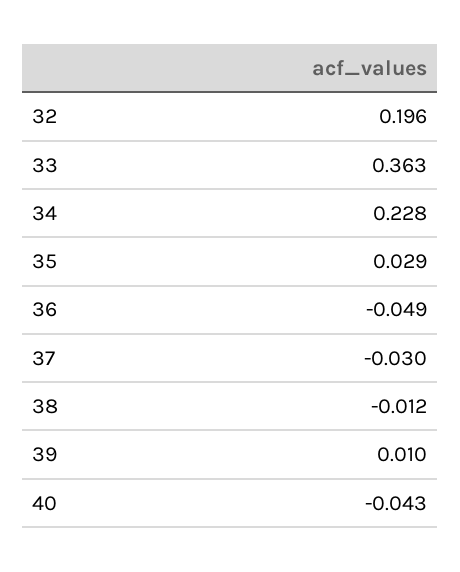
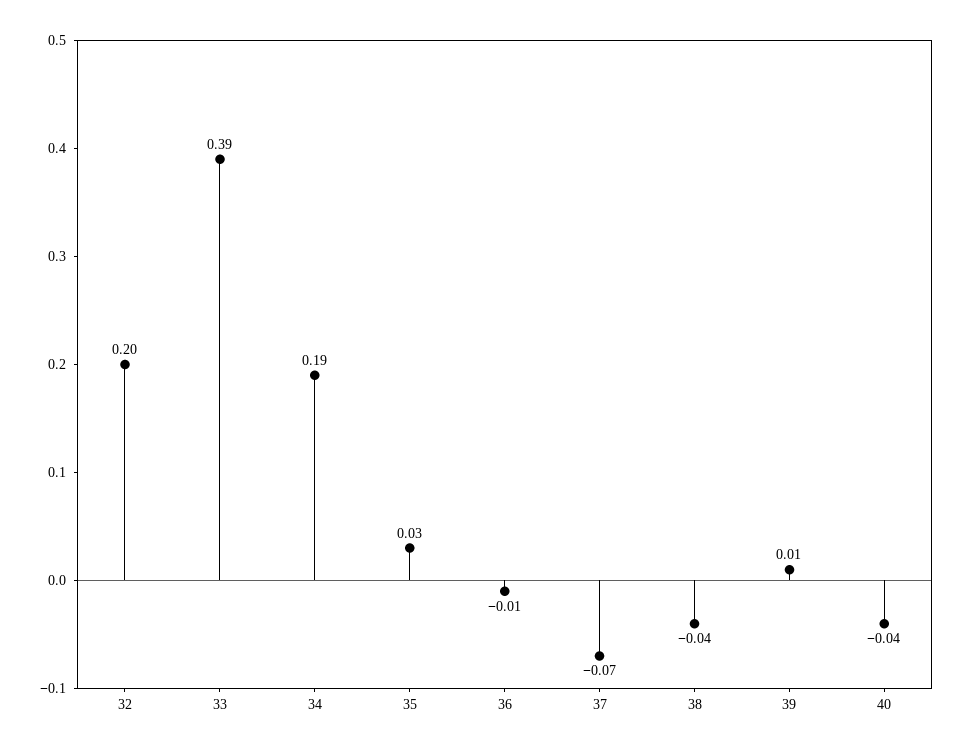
  {
    "32": 0.196,
-   "33": 0.363,
+   "33": 0.39,
-   "34": 0.228,
+   "34": 0.19,
    "35": 0.029,
-   "36": -0.049,
+   "36": -0.01,
-   "37": -0.03,
+   "37": -0.07,
-   "38": -0.012,
+   "38": -0.04,
    "39": 0.01,
    "40": -0.043
  }

